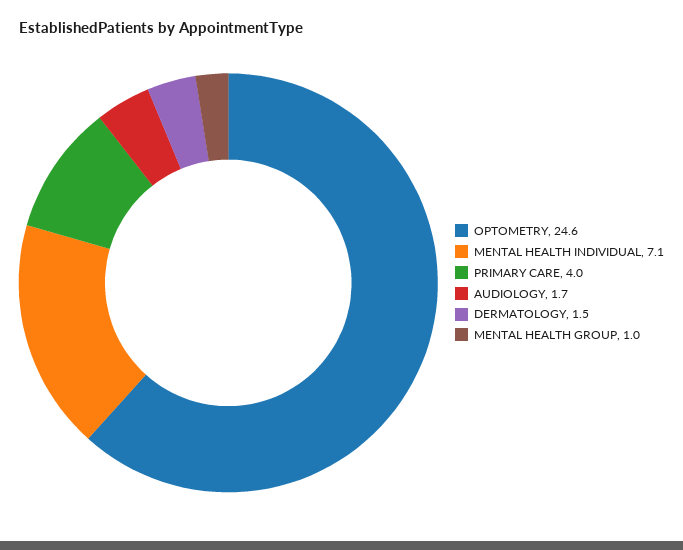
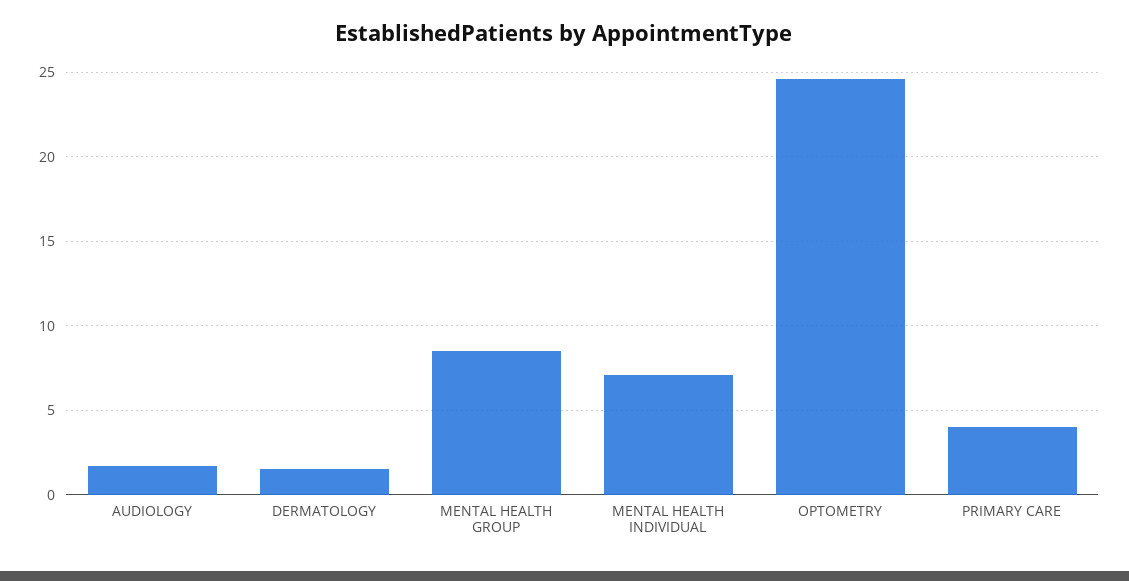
  {
    "OPTOMETRY": 24.6,
    "MENTAL HEALTH INDIVIDUAL": 7.1,
    "PRIMARY CARE": 4,
    "AUDIOLOGY": 1.7,
    "DERMATOLOGY": 1.5,
-   "MENTAL HEALTH GROUP": 1
+   "MENTAL HEALTH GROUP": 8.5
  }

